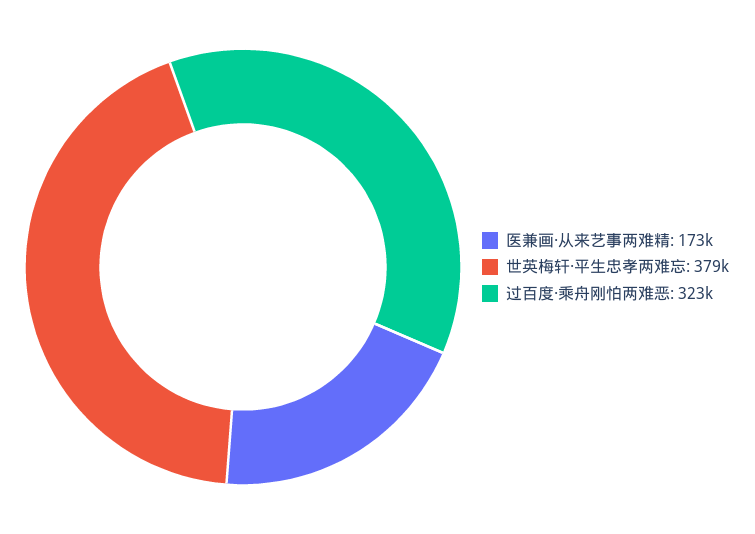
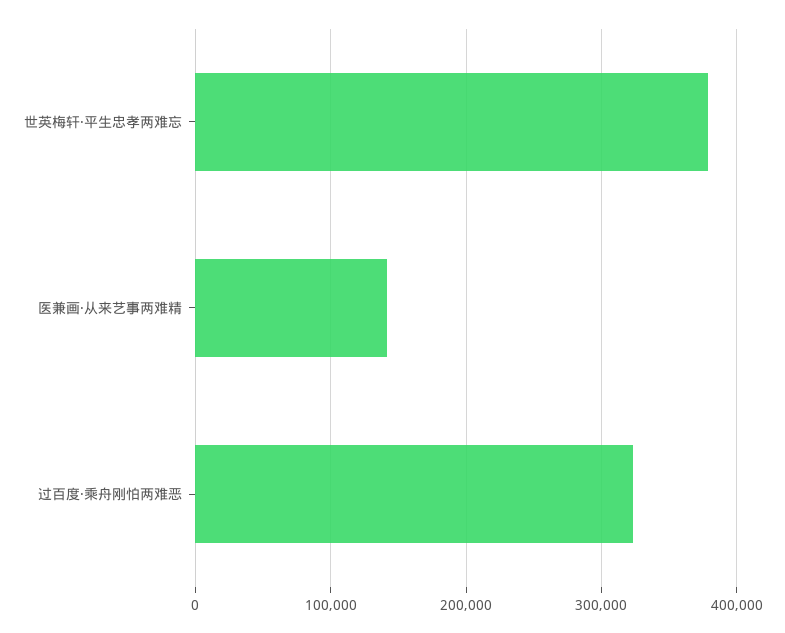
  {
-   "医兼画·从来艺事两难精": 173000,
+   "医兼画·从来艺事两难精": 140000,
    "世英梅轩·平生忠孝两难忘": 379000,
    "过百度·乘舟刚怕两难恶": 323000
  }

